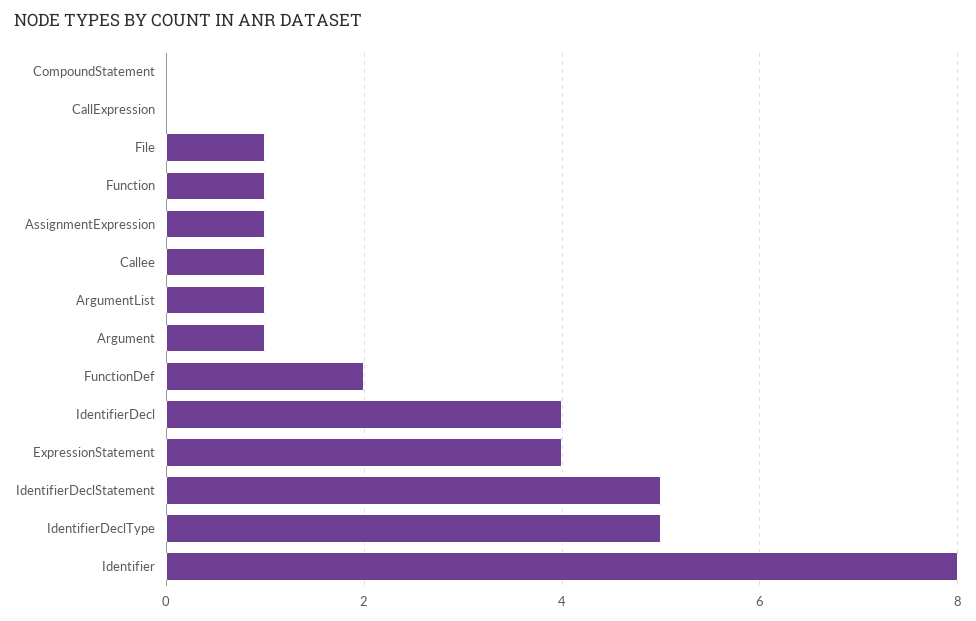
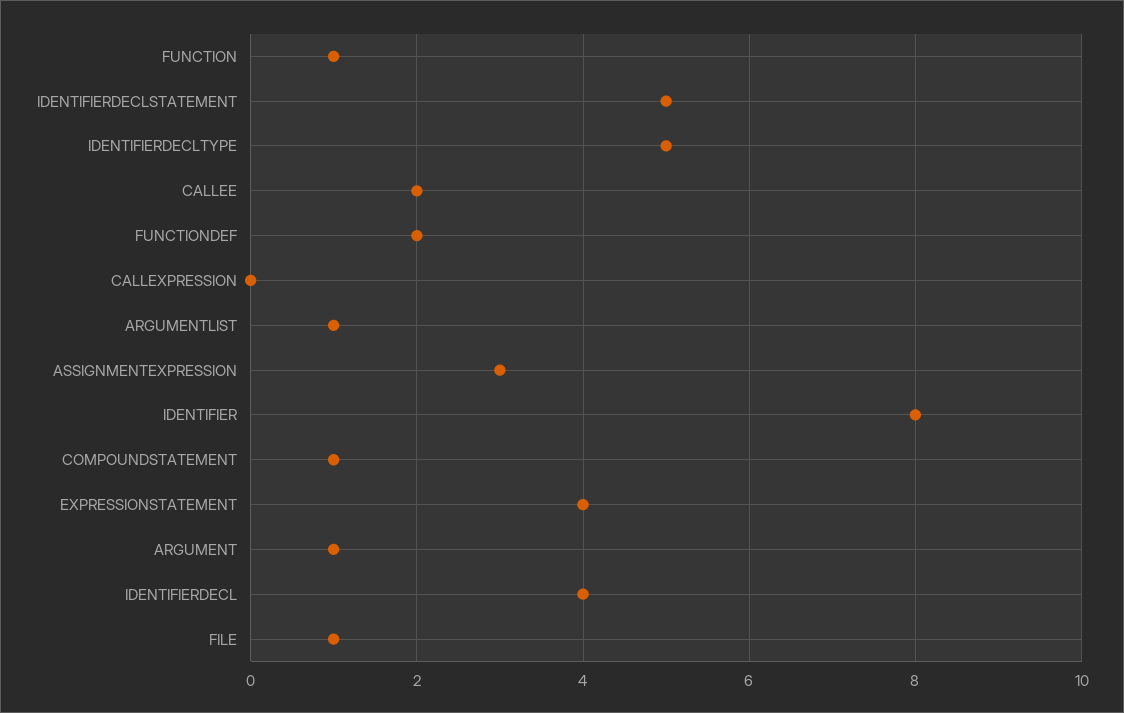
  {
-   "CompoundStatement": 0,
+   "CompoundStatement": 1,
    "CallExpression": 0,
    "File": 1,
    "Function": 1,
-   "AssignmentExpression": 1,
+   "AssignmentExpression": 3,
-   "Callee": 1,
+   "Callee": 2,
    "ArgumentList": 1,
    "Argument": 1,
    "FunctionDef": 2,
    "IdentifierDecl": 4,
    "ExpressionStatement": 4,
    "IdentifierDeclStatement": 5,
    "IdentifierDeclType": 5,
    "Identifier": 8
  }

